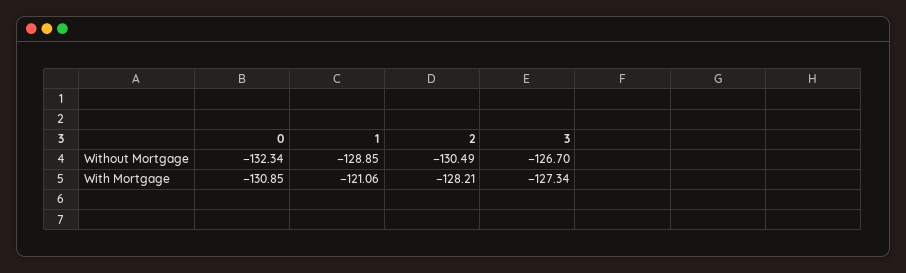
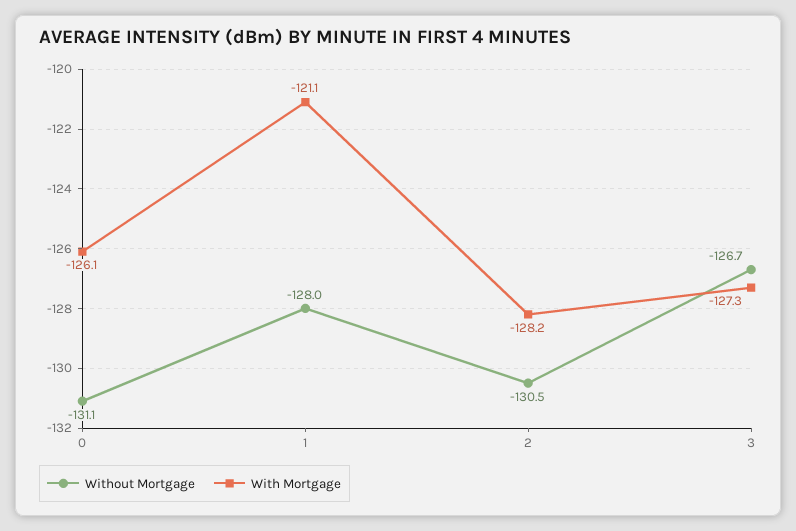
  {
    "Without Mortgage": {
-     "0": -132.34,
+     "0": -131.1,
-     "1": -128.85,
+     "1": -128,
      "2": -130.49,
      "3": -126.7
    },
    "With Mortgage": {
-     "0": -130.85,
+     "0": -126.1,
      "1": -121.06,
      "2": -128.21,
      "3": -127.34
    }
  }

